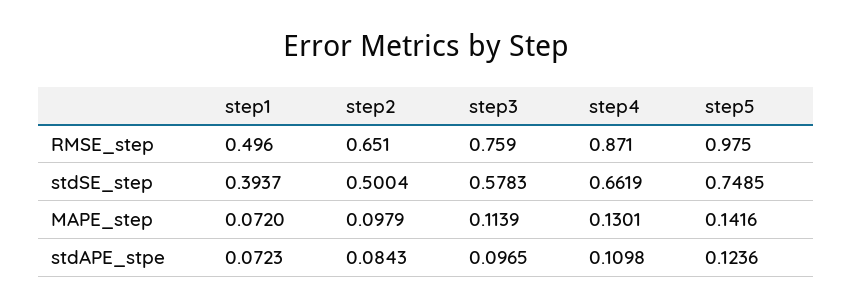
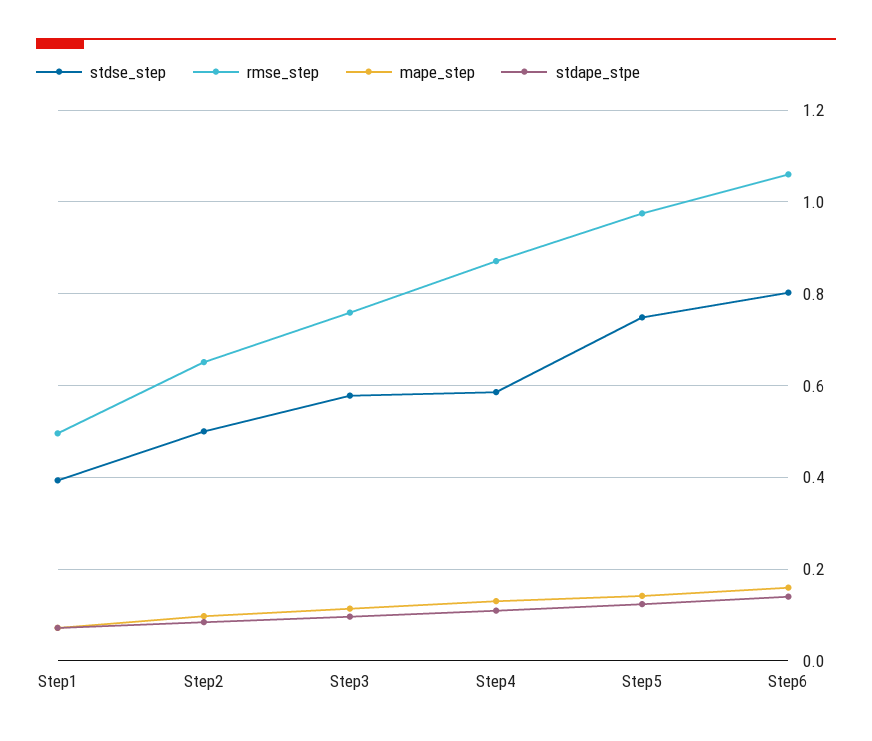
  {
    "RMSE_step": {
      "step1": 0.496,
      "step2": 0.651,
      "step3": 0.759,
      "step4": 0.871,
-     "step5": 0.975
+     "step5": 0.975,
+     "Step6": 1.06
    },
    "stdSE_step": {
      "step1": 0.3937,
      "step2": 0.5004,
      "step3": 0.5783,
-     "step4": 0.6619,
+     "step4": 0.58,
-     "step5": 0.7485
+     "step5": 0.7485,
+     "Step6": 0.8
    },
    "MAPE_step": {
      "step1": 0.072,
      "step2": 0.0979,
      "step3": 0.1139,
      "step4": 0.1301,
-     "step5": 0.1416
+     "step5": 0.1416,
+     "Step6": 0.16
    },
    "stdAPE_stpe": {
      "step1": 0.0723,
      "step2": 0.0843,
      "step3": 0.0965,
      "step4": 0.1098,
-     "step5": 0.1236
+     "step5": 0.1236,
+     "Step6": 0.14
    }
  }

